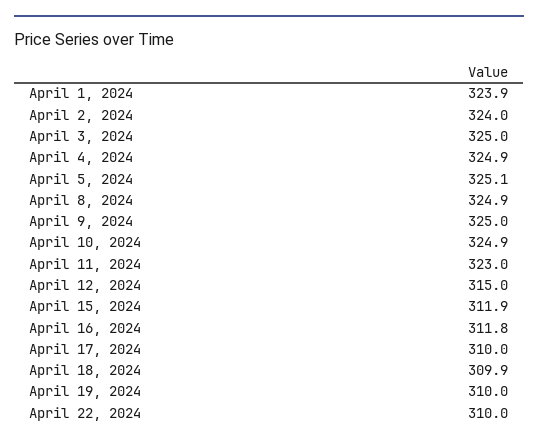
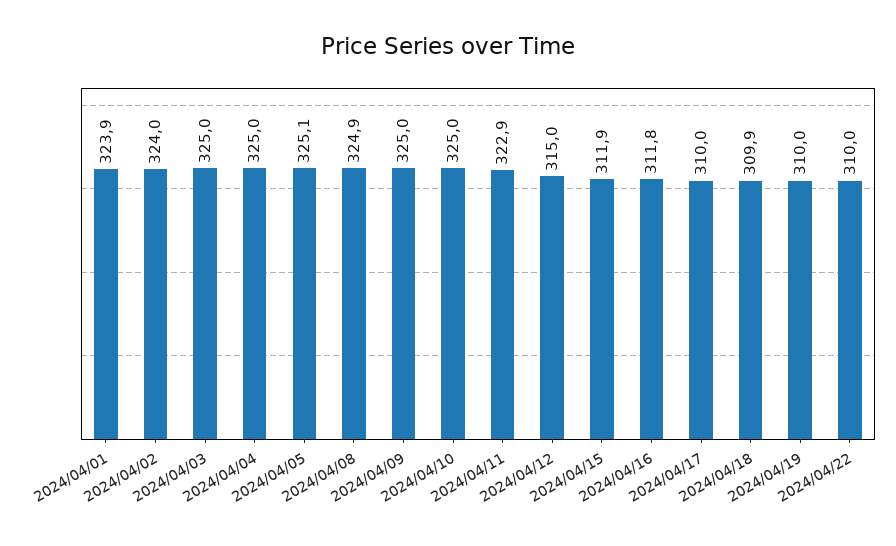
  {
    "April 1, 2024": 323.9,
    "April 2, 2024": 324,
    "April 3, 2024": 325,
-   "April 4, 2024": 324.9,
+   "April 4, 2024": 325,
    "April 5, 2024": 325.1,
    "April 8, 2024": 324.9,
    "April 9, 2024": 325,
-   "April 10, 2024": 324.9,
+   "April 10, 2024": 325,
-   "April 11, 2024": 323,
+   "April 11, 2024": 322.9,
    "April 12, 2024": 315,
    "April 15, 2024": 311.9,
    "April 16, 2024": 311.8,
    "April 17, 2024": 310,
    "April 18, 2024": 309.9,
    "April 19, 2024": 310,
    "April 22, 2024": 310
  }

